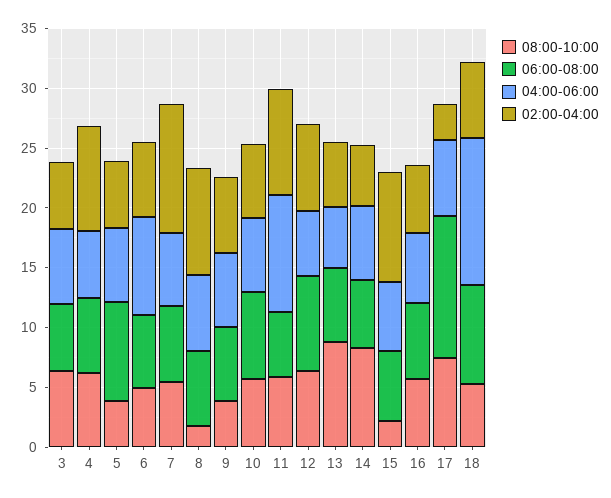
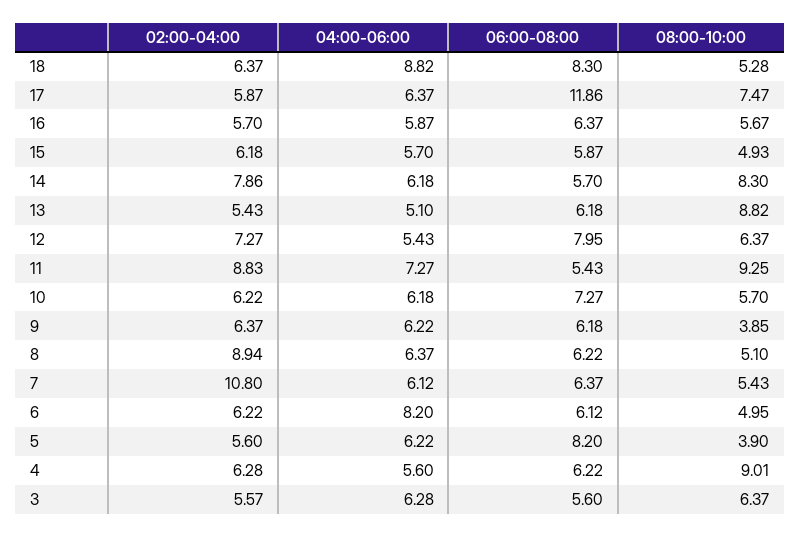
  {
    "08:00-10:00": {
      "3": 6.37,
-     "4": 6,
+     "4": 9.01,
      "5": 3.9,
      "6": 4.95,
      "7": 5.43,
-     "8": 2,
+     "8": 5.1,
      "9": 3.85,
      "10": 5.7,
-     "11": 6,
+     "11": 9.25,
      "12": 6.37,
      "13": 8.82,
      "14": 8.3,
-     "15": 2,
+     "15": 4.93,
      "16": 5.67,
      "17": 7.47,
      "18": 5.28
    },
    "06:00-08:00": {
      "3": 5.6,
      "4": 6.22,
      "5": 8.2,
      "6": 6.12,
      "7": 6.37,
      "8": 6.22,
      "9": 6.18,
      "10": 7.27,
      "11": 5.43,
      "12": 7.95,
      "13": 6.18,
      "14": 5.7,
      "15": 5.87,
      "16": 6.37,
      "17": 11.86,
      "18": 8.3
    },
    "04:00-06:00": {
      "3": 6.28,
      "4": 5.6,
      "5": 6.22,
      "6": 8.2,
      "7": 6.12,
      "8": 6.37,
      "9": 6.22,
      "10": 6.18,
-     "11": 10,
+     "11": 7.27,
      "12": 5.43,
      "13": 5.1,
      "14": 6.18,
      "15": 5.7,
      "16": 5.87,
      "17": 6.37,
-     "18": 12
+     "18": 8.82
    },
    "02:00-04:00": {
      "3": 5.57,
-     "4": 9,
+     "4": 6.28,
      "5": 5.6,
      "6": 6.22,
      "7": 10.8,
      "8": 8.94,
      "9": 6.37,
      "10": 6.22,
      "11": 8.83,
      "12": 7.27,
      "13": 5.43,
-     "14": 5,
+     "14": 7.86,
-     "15": 9,
+     "15": 6.18,
      "16": 5.7,
-     "17": 3,
+     "17": 5.87,
      "18": 6.37
    }
  }

